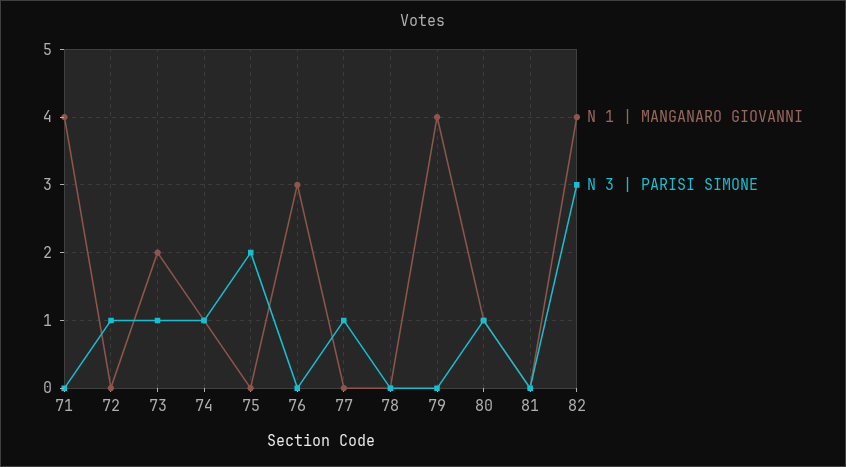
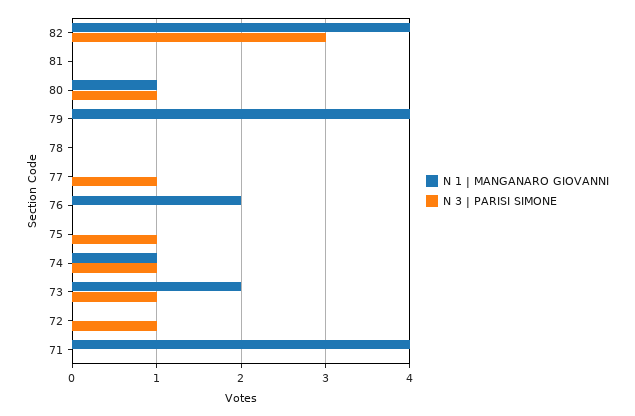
  {
    "N 1 | MANGANARO GIOVANNI": {
      "71": 4,
      "72": 0,
      "73": 2,
      "74": 1,
      "75": 0,
-     "76": 3,
+     "76": 2,
      "77": 0,
      "78": 0,
      "79": 4,
      "80": 1,
      "81": 0,
      "82": 4
    },
    "N 3 | PARISI SIMONE": {
      "71": 0,
      "72": 1,
      "73": 1,
      "74": 1,
-     "75": 2,
+     "75": 1,
      "76": 0,
      "77": 1,
      "78": 0,
      "79": 0,
      "80": 1,
      "81": 0,
      "82": 3
    }
  }

